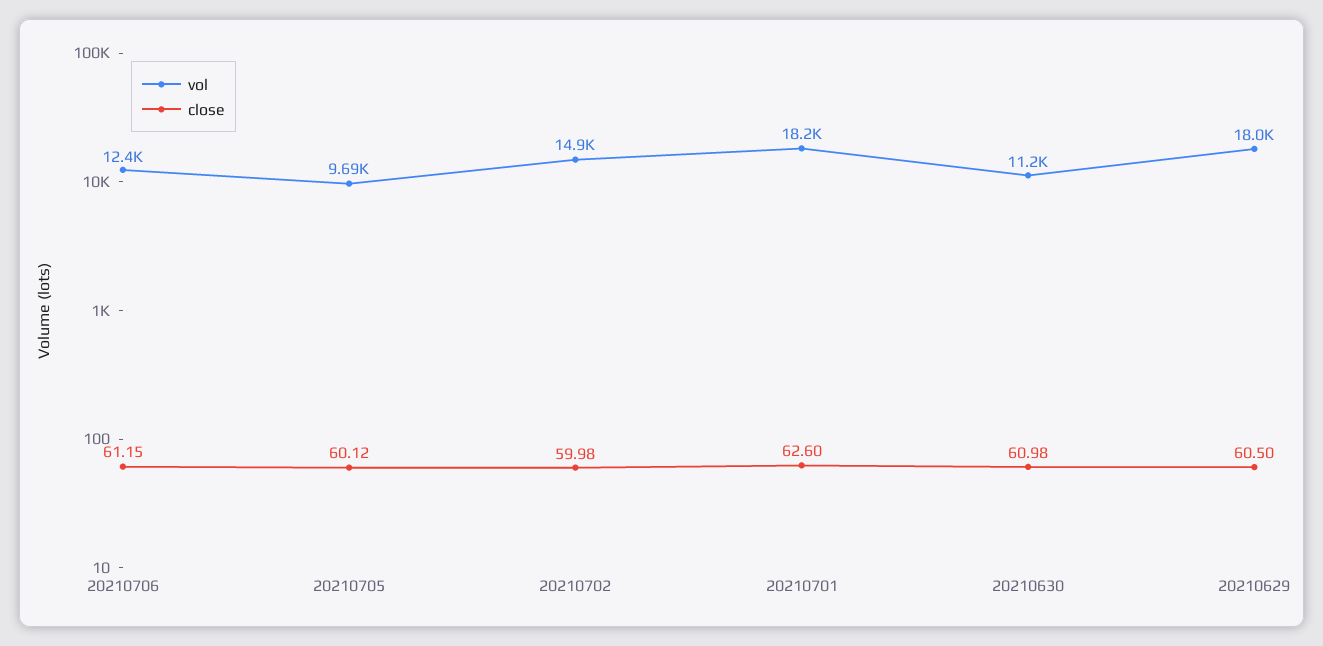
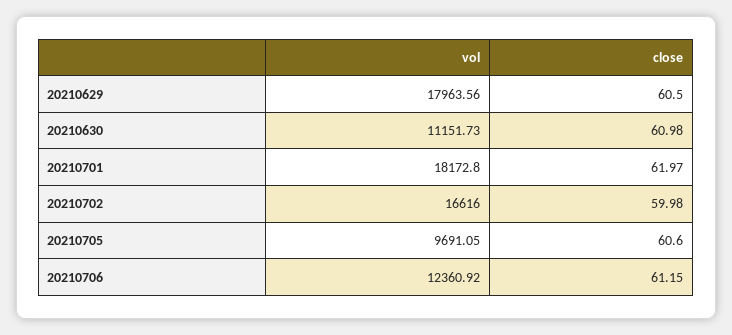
  {
    "vol": {
      "20210706": 12360.92,
      "20210705": 9691.05,
-     "20210702": 14900,
+     "20210702": 16616,
      "20210701": 18172.8,
      "20210630": 11151.73,
      "20210629": 17963.56
    },
    "close": {
      "20210706": 61.15,
-     "20210705": 60.12,
+     "20210705": 60.6,
      "20210702": 59.98,
-     "20210701": 62.6,
+     "20210701": 61.97,
      "20210630": 60.98,
      "20210629": 60.5
    }
  }

